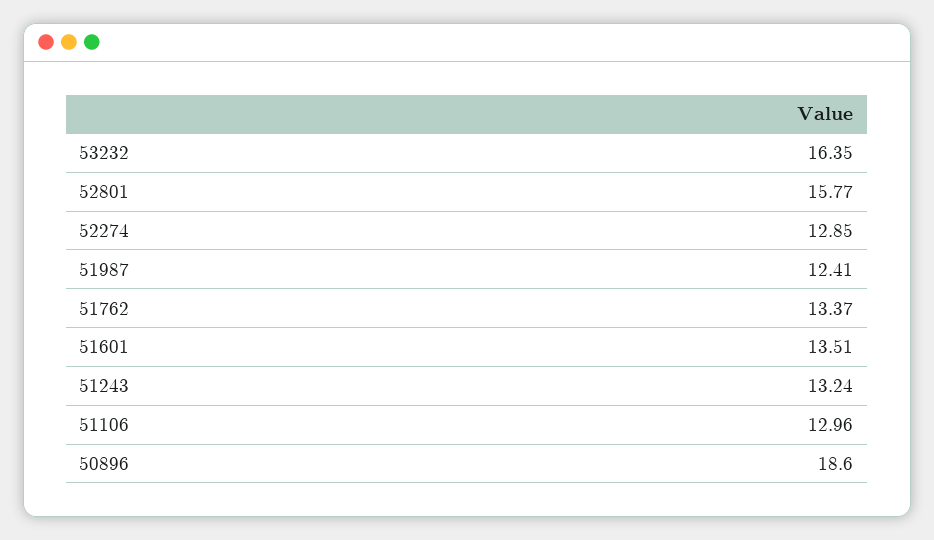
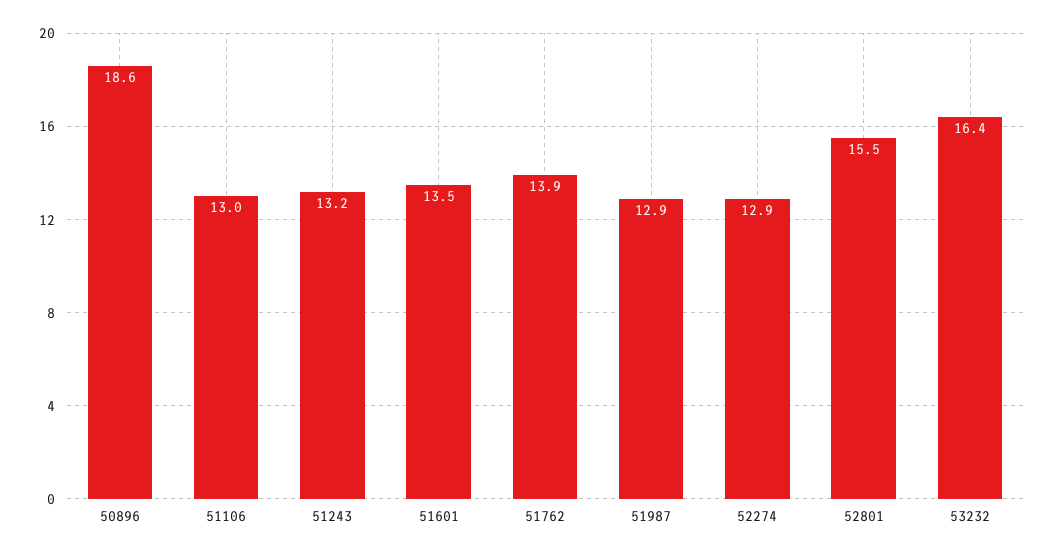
  {
    "53232": 16.35,
-   "52801": 15.77,
+   "52801": 15.5,
    "52274": 12.85,
-   "51987": 12.41,
+   "51987": 12.9,
-   "51762": 13.37,
+   "51762": 13.9,
    "51601": 13.51,
    "51243": 13.24,
    "51106": 12.96,
    "50896": 18.6
  }

